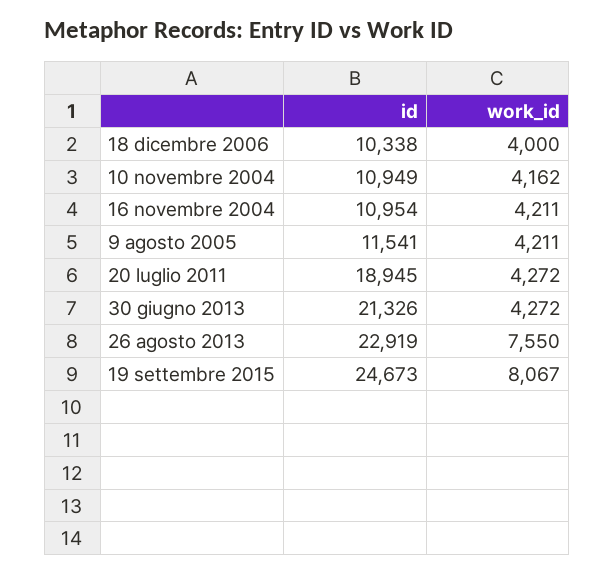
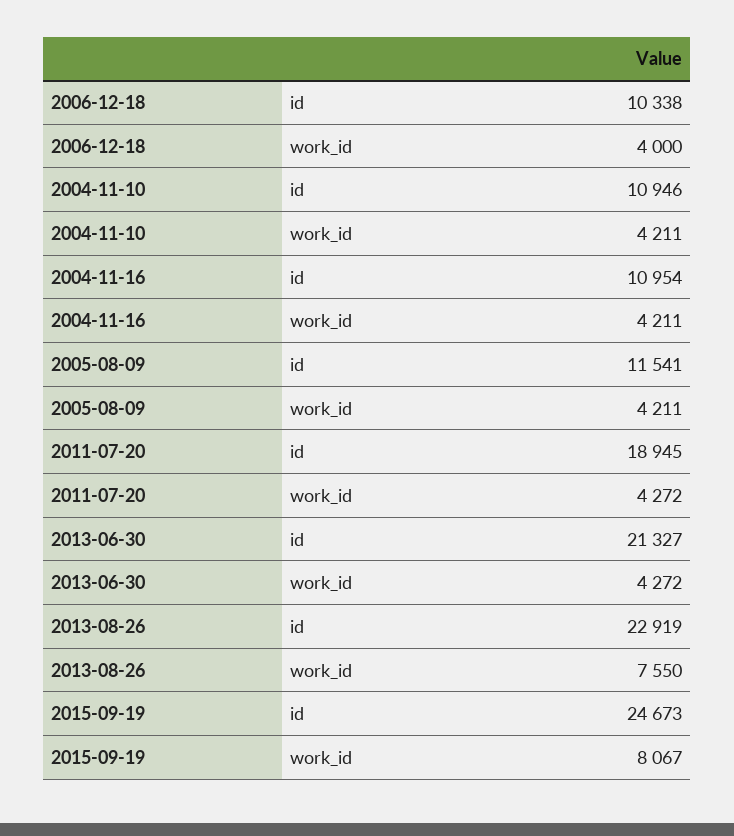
  {
    "id": {
      "18 dicembre 2006": 10338,
-     "10 novembre 2004": 10949,
+     "10 novembre 2004": 10946,
      "16 novembre 2004": 10954,
      "9 agosto 2005": 11541,
      "20 luglio 2011": 18945,
-     "30 giugno 2013": 21326,
+     "30 giugno 2013": 21327,
      "26 agosto 2013": 22919,
      "19 settembre 2015": 24673
    },
    "work_id": {
      "18 dicembre 2006": 4000,
-     "10 novembre 2004": 4162,
+     "10 novembre 2004": 4211,
      "16 novembre 2004": 4211,
      "9 agosto 2005": 4211,
      "20 luglio 2011": 4272,
      "30 giugno 2013": 4272,
      "26 agosto 2013": 7550,
      "19 settembre 2015": 8067
    }
  }

